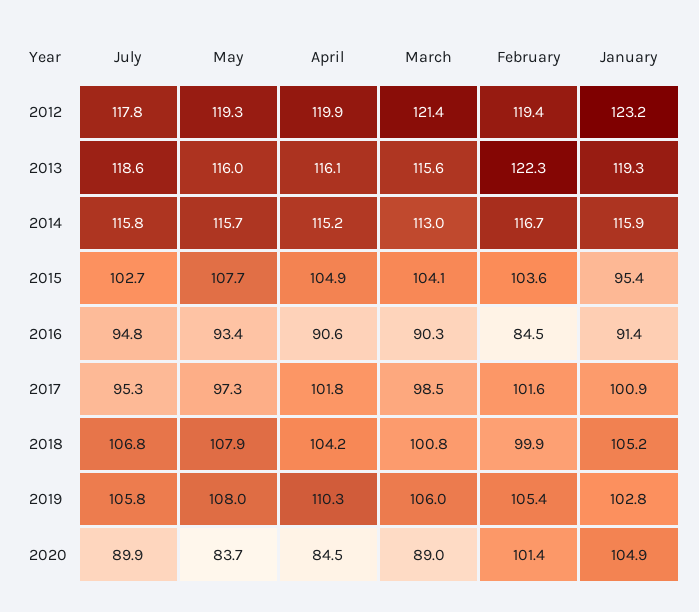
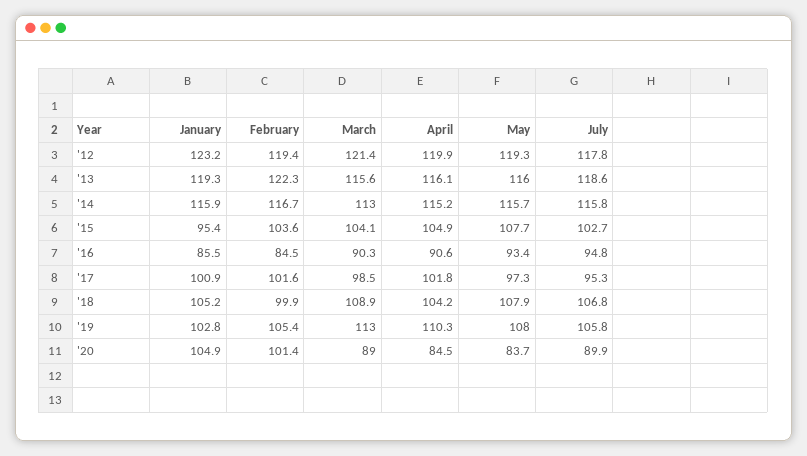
  {
    "July": {
      "2012": 117.8,
      "2013": 118.6,
      "2014": 115.8,
      "2015": 102.7,
      "2016": 94.8,
      "2017": 95.3,
      "2018": 106.8,
      "2019": 105.8,
      "2020": 89.9
    },
    "May": {
      "2012": 119.3,
      "2013": 116,
      "2014": 115.7,
      "2015": 107.7,
      "2016": 93.4,
      "2017": 97.3,
      "2018": 107.9,
      "2019": 108,
      "2020": 83.7
    },
    "April": {
      "2012": 119.9,
      "2013": 116.1,
      "2014": 115.2,
      "2015": 104.9,
      "2016": 90.6,
      "2017": 101.8,
      "2018": 104.2,
      "2019": 110.3,
      "2020": 84.5
    },
    "March": {
      "2012": 121.4,
      "2013": 115.6,
      "2014": 113,
      "2015": 104.1,
      "2016": 90.3,
      "2017": 98.5,
-     "2018": 100.8,
+     "2018": 108.9,
-     "2019": 106,
+     "2019": 113,
      "2020": 89
    },
    "February": {
      "2012": 119.4,
      "2013": 122.3,
      "2014": 116.7,
      "2015": 103.6,
      "2016": 84.5,
      "2017": 101.6,
      "2018": 99.9,
      "2019": 105.4,
      "2020": 101.4
    },
    "January": {
      "2012": 123.2,
      "2013": 119.3,
      "2014": 115.9,
      "2015": 95.4,
-     "2016": 91.4,
+     "2016": 85.5,
      "2017": 100.9,
      "2018": 105.2,
      "2019": 102.8,
      "2020": 104.9
    }
  }

